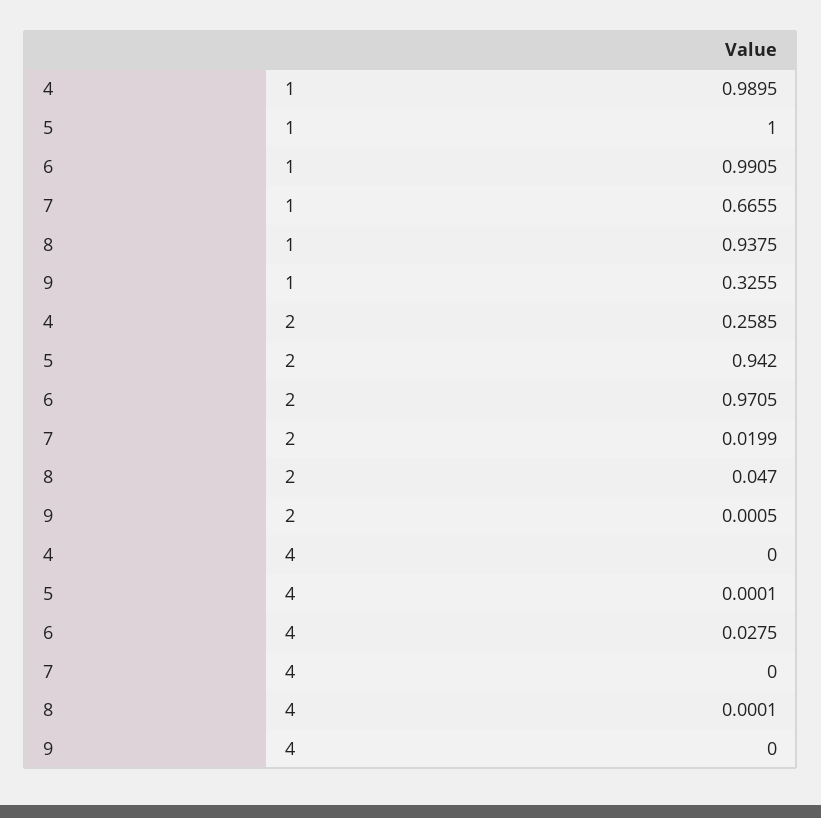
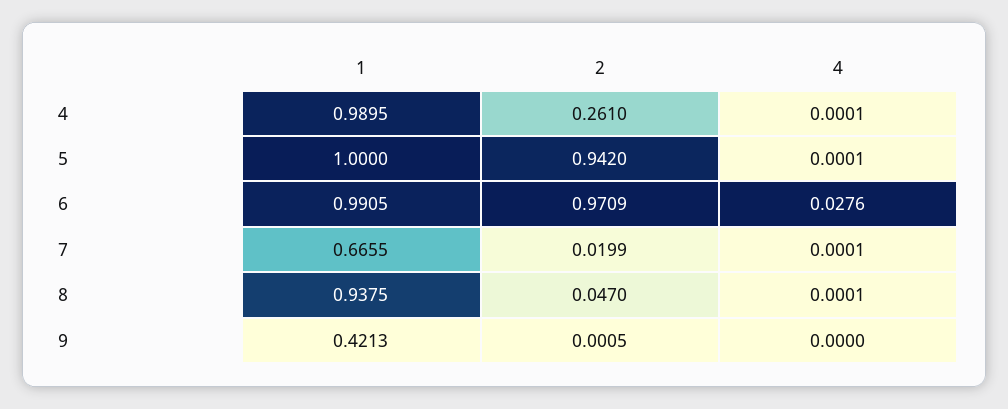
  {
    "4": {
      "1": 0.9895,
-     "2": 0.2585,
+     "2": 0.261,
-     "4": 0
+     "4": 0.0001
    },
    "5": {
      "1": 1,
      "2": 0.942,
      "4": 0.0001
    },
    "6": {
      "1": 0.9905,
-     "2": 0.9705,
+     "2": 0.9709,
-     "4": 0.0275
+     "4": 0.0276
    },
    "7": {
      "1": 0.6655,
      "2": 0.0199,
-     "4": 0
+     "4": 0.0001
    },
    "8": {
      "1": 0.9375,
      "2": 0.047,
      "4": 0.0001
    },
    "9": {
-     "1": 0.3255,
+     "1": 0.4213,
      "2": 0.0005,
      "4": 0
    }
  }

